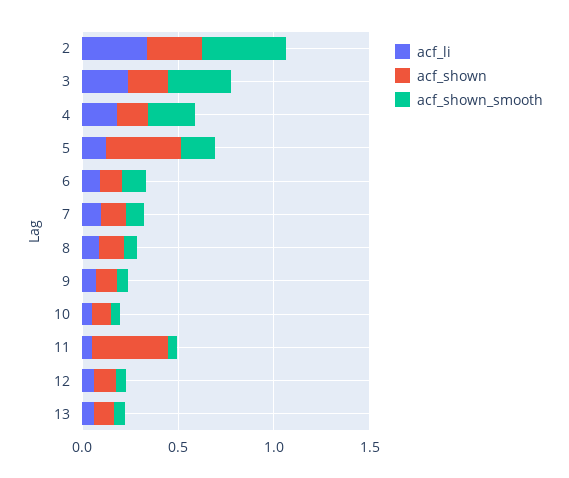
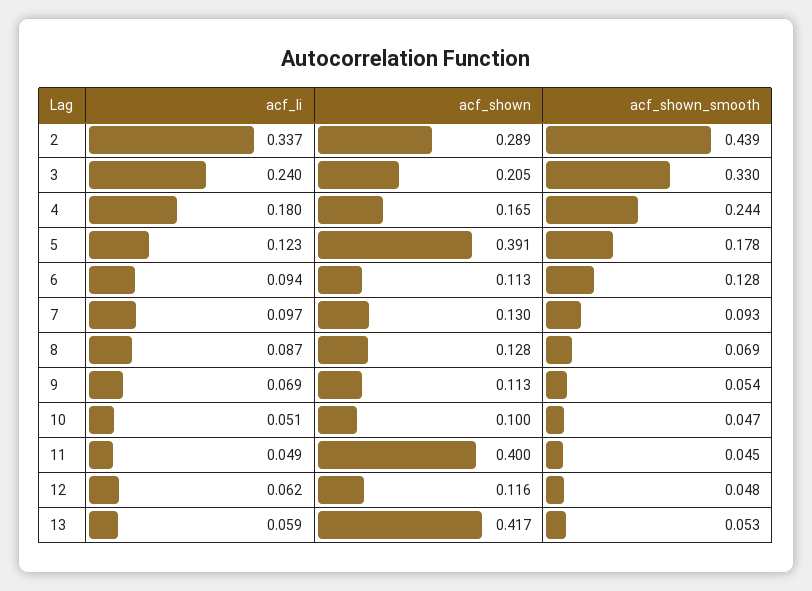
  {
    "acf_li": {
      "2": 0.337,
      "3": 0.24,
      "4": 0.18,
      "5": 0.123,
      "6": 0.094,
      "7": 0.097,
      "8": 0.087,
      "9": 0.069,
      "10": 0.051,
      "11": 0.049,
      "12": 0.062,
      "13": 0.059
    },
    "acf_shown": {
      "2": 0.289,
      "3": 0.205,
      "4": 0.165,
      "5": 0.391,
      "6": 0.113,
      "7": 0.13,
      "8": 0.128,
      "9": 0.113,
      "10": 0.1,
      "11": 0.4,
      "12": 0.116,
-     "13": 0.1
+     "13": 0.417
    },
    "acf_shown_smooth": {
      "2": 0.439,
      "3": 0.33,
      "4": 0.244,
      "5": 0.178,
      "6": 0.128,
      "7": 0.093,
      "8": 0.069,
      "9": 0.054,
      "10": 0.047,
      "11": 0.045,
      "12": 0.048,
      "13": 0.053
    }
  }

